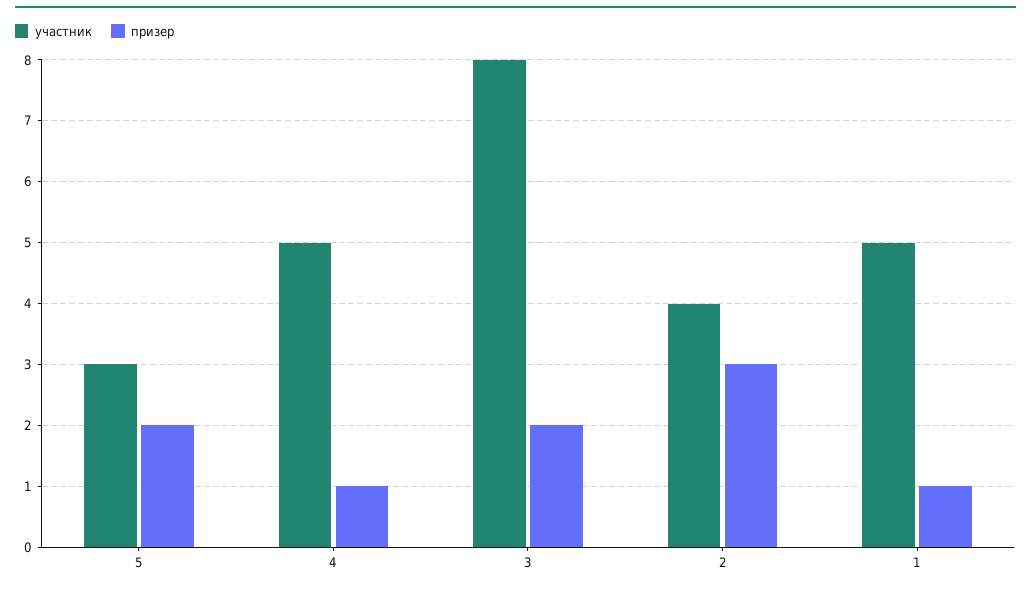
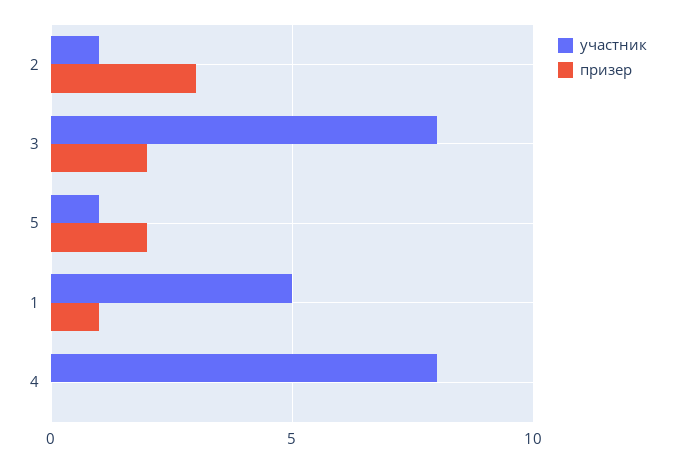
  {
    "участник": {
-     "5": 3,
+     "5": 1,
-     "4": 5,
+     "4": 8,
      "3": 8,
-     "2": 4,
+     "2": 1,
      "1": 5
    },
    "призер": {
      "5": 2,
-     "4": 1,
+     "4": 0,
      "3": 2,
      "2": 3,
      "1": 1
    }
  }

